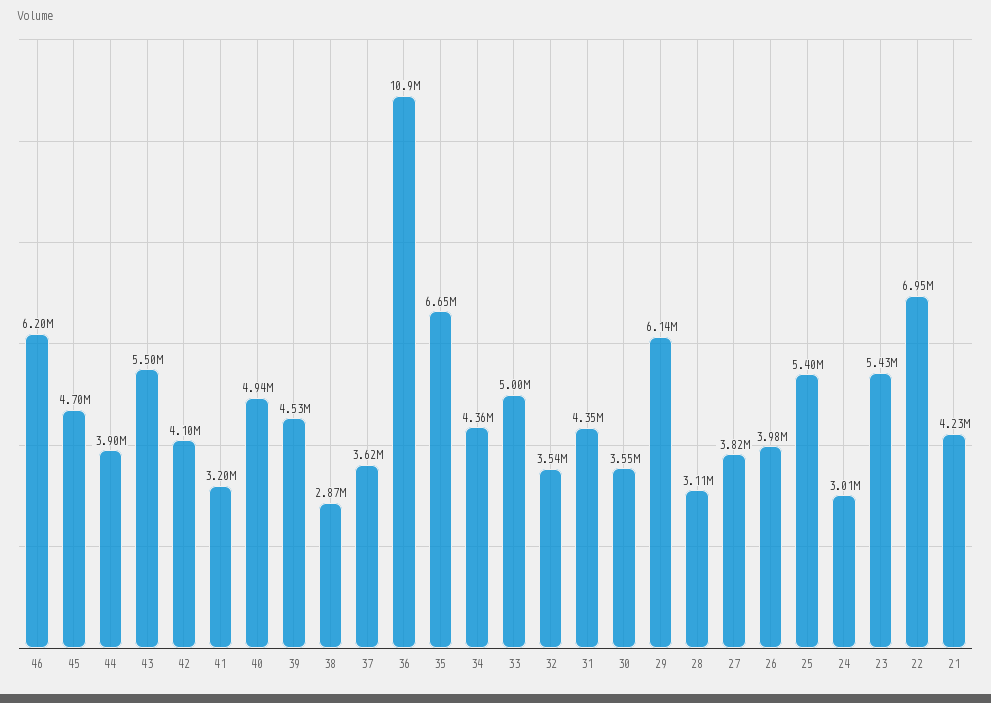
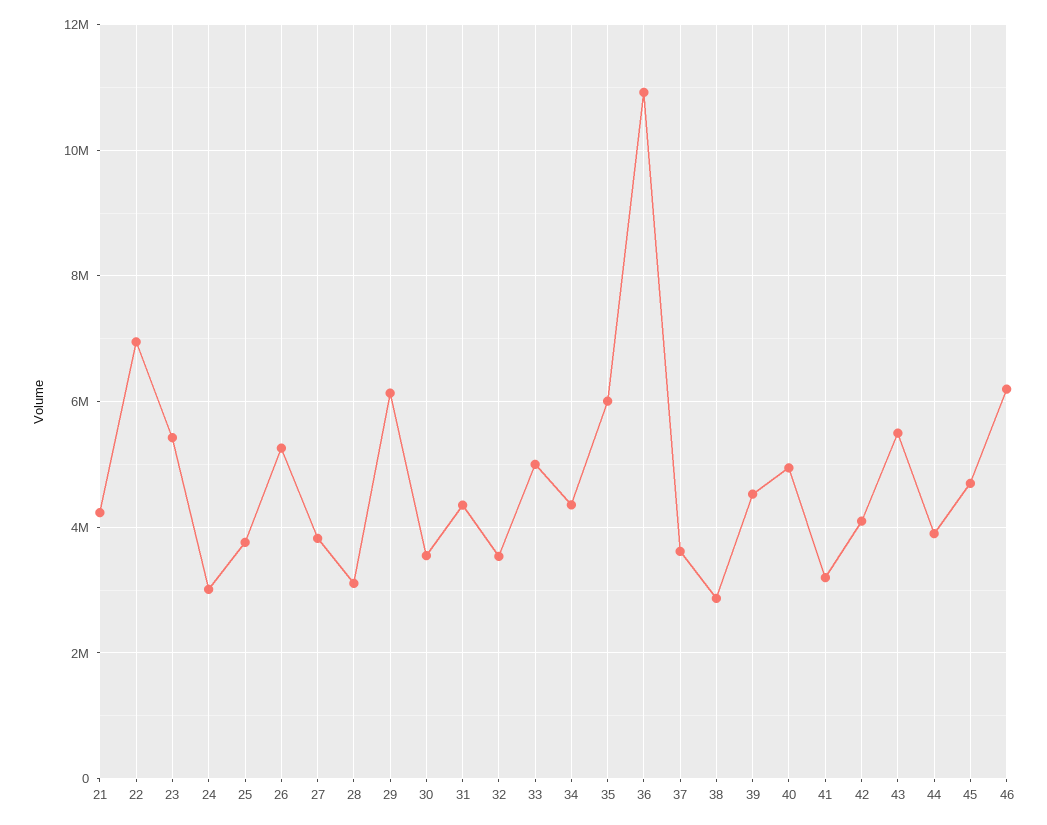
  {
    "46": 6200000,
    "45": 4700000,
    "44": 3900000,
    "43": 5500000,
    "42": 4100000,
    "41": 3200000,
    "40": 4940000,
    "39": 4530000,
    "38": 2870000,
    "37": 3620000,
    "36": 10900000,
-   "35": 6650000,
+   "35": 6000000,
    "34": 4360000,
    "33": 5000000,
    "32": 3540000,
    "31": 4350000,
    "30": 3550000,
    "29": 6140000,
    "28": 3110000,
    "27": 3820000,
-   "26": 3980000,
+   "26": 5200000,
-   "25": 5400000,
+   "25": 3800000,
    "24": 3010000,
    "23": 5430000,
    "22": 6950000,
    "21": 4230000
  }

